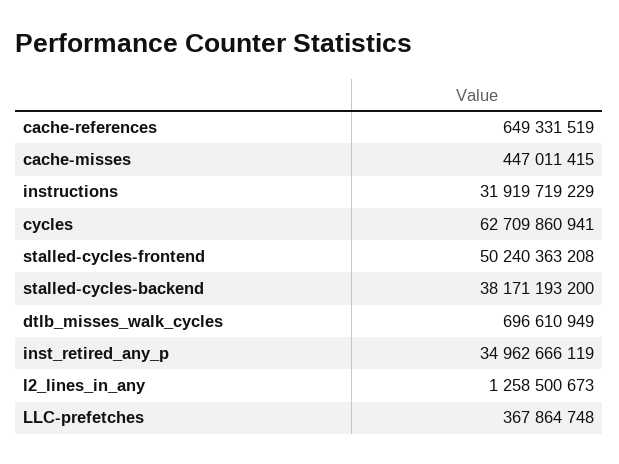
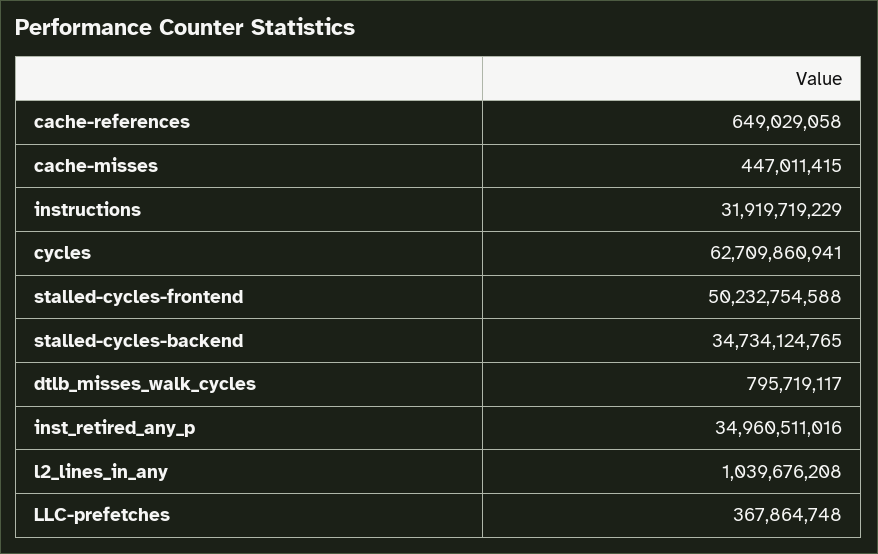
  {
-   "cache-references": 649331519,
+   "cache-references": 649029058,
    "cache-misses": 447011415,
    "instructions": 31919719229,
    "cycles": 62709860941,
-   "stalled-cycles-frontend": 50240363208,
+   "stalled-cycles-frontend": 50232754588,
-   "stalled-cycles-backend": 38171193200,
+   "stalled-cycles-backend": 34734124765,
-   "dtlb_misses_walk_cycles": 696610949,
+   "dtlb_misses_walk_cycles": 795719117,
-   "inst_retired_any_p": 34962666119,
+   "inst_retired_any_p": 34960511016,
-   "l2_lines_in_any": 1258500673,
+   "l2_lines_in_any": 1039676208,
    "LLC-prefetches": 367864748
  }

